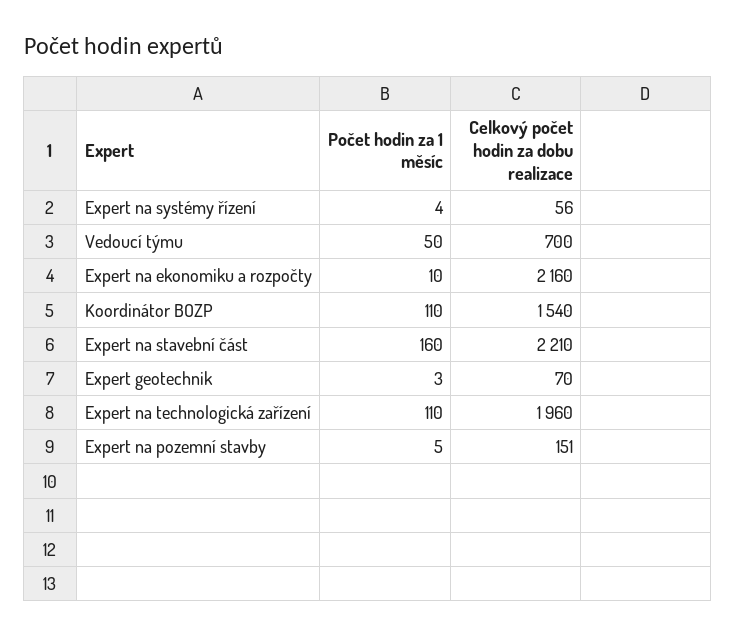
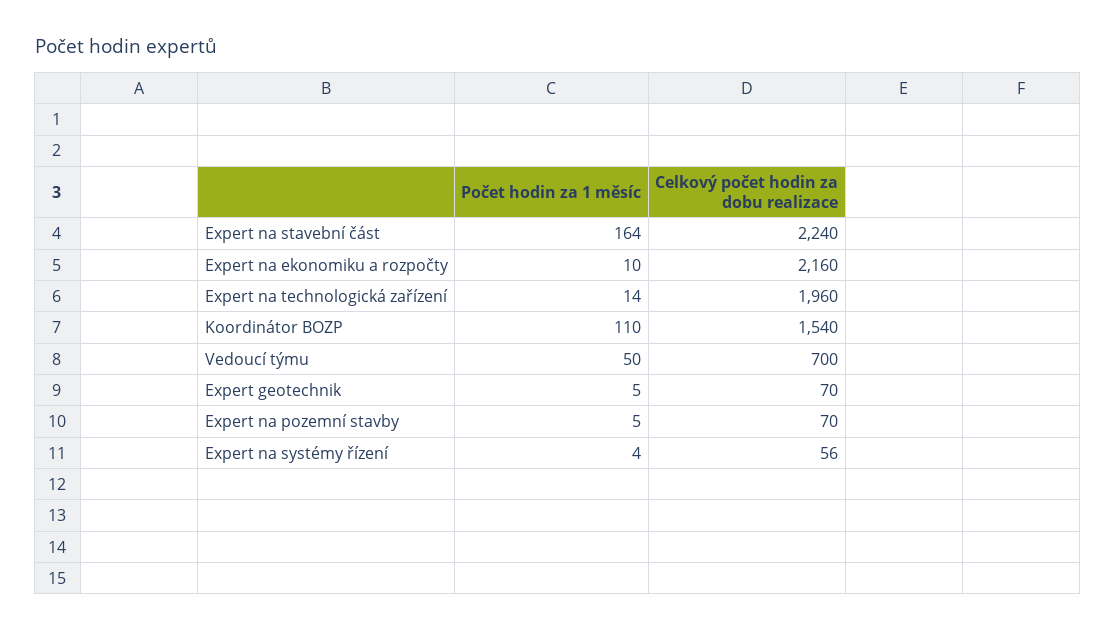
  {
    "Počet hodin za 1 měsíc": {
      "Expert na systémy řízení": 4,
      "Vedoucí týmu": 50,
      "Expert na ekonomiku a rozpočty": 10,
      "Koordinátor BOZP": 110,
-     "Expert na stavební část": 160,
+     "Expert na stavební část": 164,
-     "Expert geotechnik": 3,
+     "Expert geotechnik": 5,
-     "Expert na technologická zařízení": 110,
+     "Expert na technologická zařízení": 14,
      "Expert na pozemní stavby": 5
    },
    "Celkový počet hodin za dobu realizace": {
      "Expert na systémy řízení": 56,
      "Vedoucí týmu": 700,
      "Expert na ekonomiku a rozpočty": 2160,
      "Koordinátor BOZP": 1540,
-     "Expert na stavební část": 2210,
+     "Expert na stavební část": 2240,
      "Expert geotechnik": 70,
      "Expert na technologická zařízení": 1960,
-     "Expert na pozemní stavby": 151
+     "Expert na pozemní stavby": 70
    }
  }

